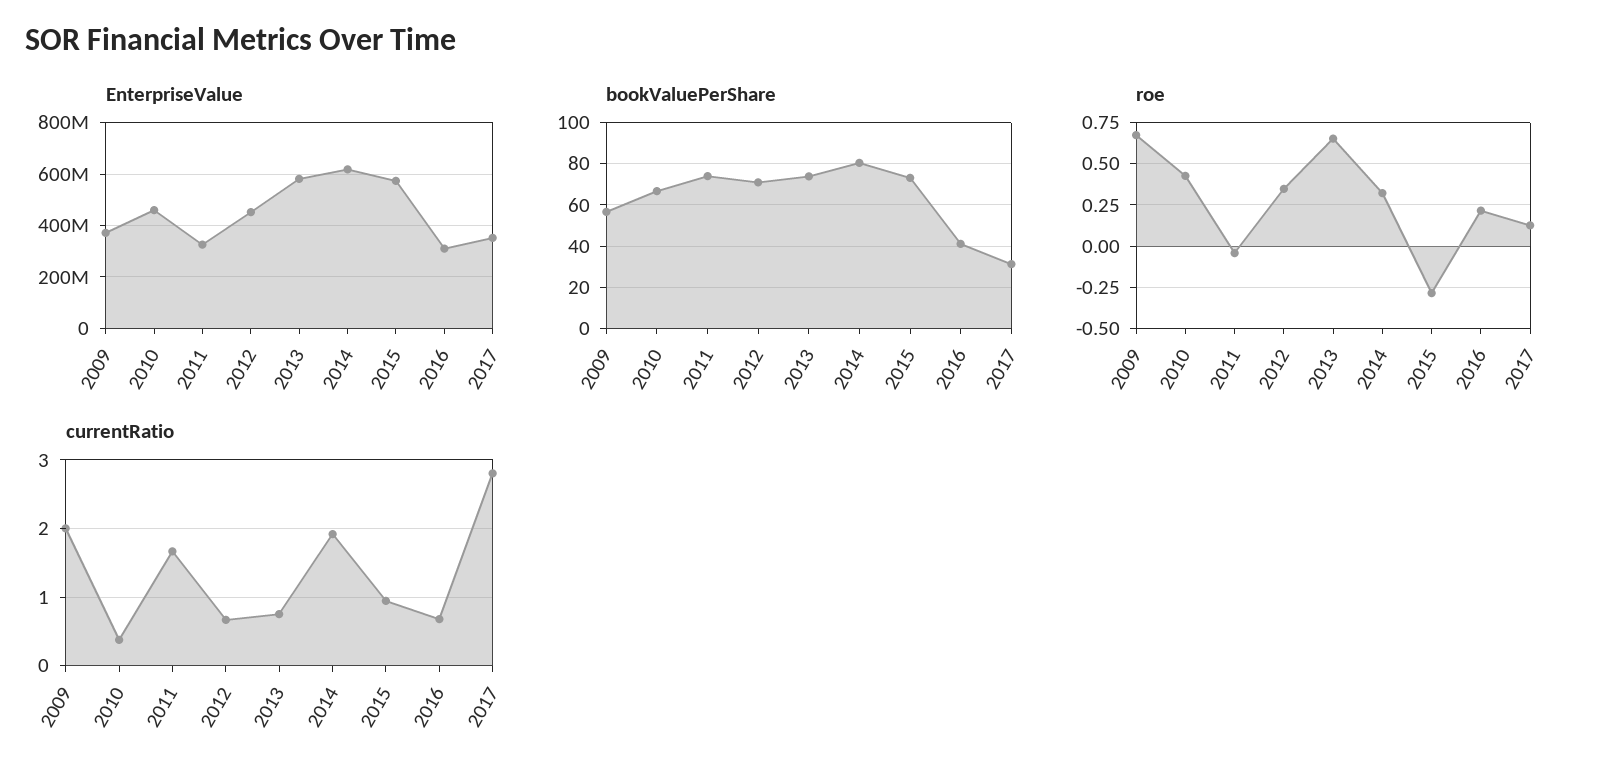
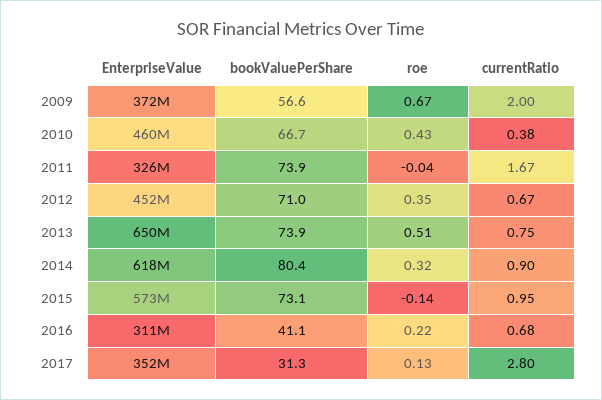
  {
    "EnterpriseValue": {
      "2009": 372000000,
      "2010": 460000000,
      "2011": 326000000,
      "2012": 452000000,
-     "2013": 575000000,
+     "2013": 650000000,
      "2014": 618000000,
      "2015": 573000000,
      "2016": 311000000,
      "2017": 352000000
    },
    "bookValuePerShare": {
      "2009": 56.6,
      "2010": 66.7,
      "2011": 73.9,
      "2012": 71,
      "2013": 73.9,
      "2014": 80.4,
      "2015": 73.1,
      "2016": 41.1,
      "2017": 31.3
    },
    "roe": {
      "2009": 0.67,
      "2010": 0.43,
      "2011": -0.04,
      "2012": 0.35,
-     "2013": 0.65,
+     "2013": 0.51,
      "2014": 0.32,
-     "2015": -0.3,
+     "2015": -0.14,
      "2016": 0.22,
      "2017": 0.13
    },
    "currentRatio": {
      "2009": 2,
      "2010": 0.38,
      "2011": 1.67,
      "2012": 0.67,
      "2013": 0.75,
-     "2014": 1.9,
+     "2014": 0.9,
      "2015": 0.95,
      "2016": 0.68,
      "2017": 2.8
    }
  }

